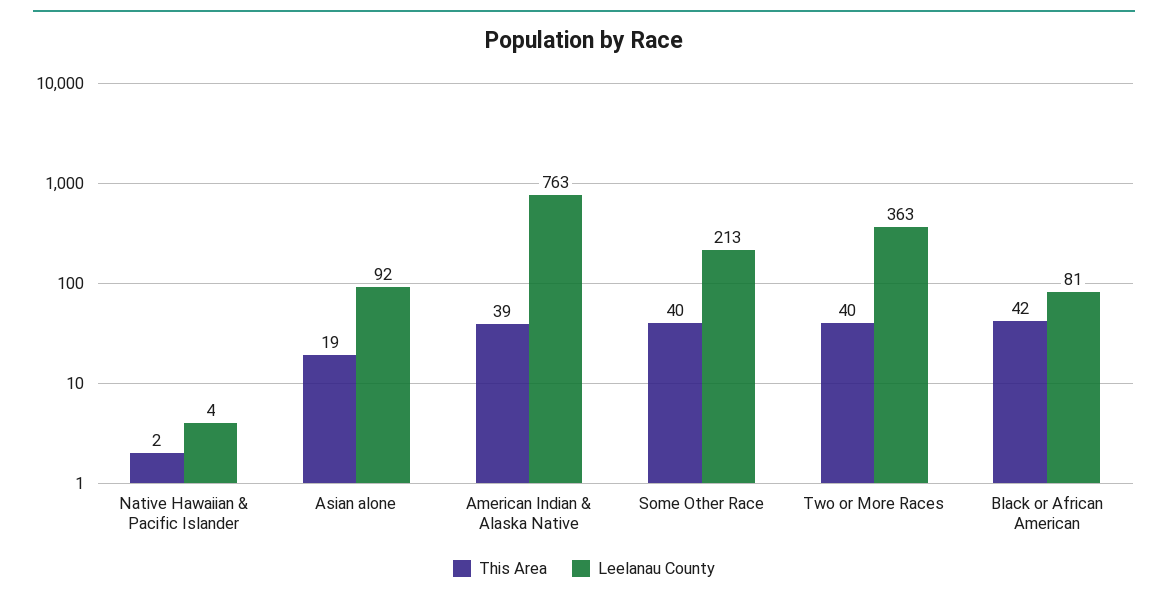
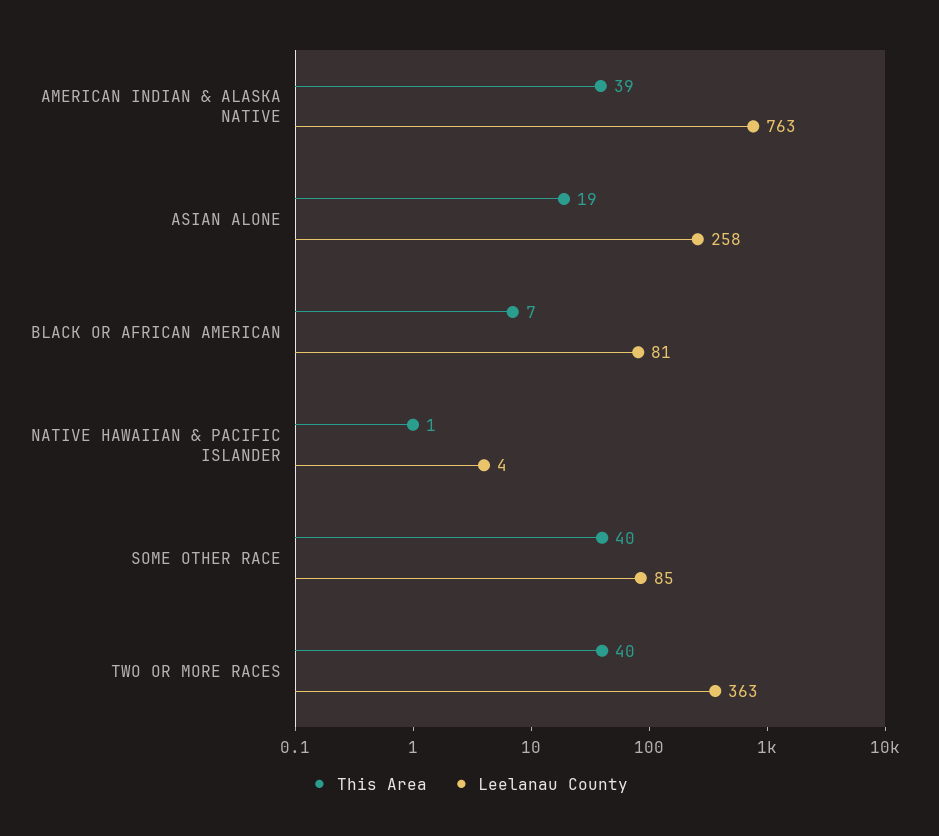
  {
    "This Area": {
-     "Native Hawaiian & Pacific Islander": 2,
+     "Native Hawaiian & Pacific Islander": 1,
      "Asian alone": 19,
      "American Indian & Alaska Native": 39,
      "Some Other Race": 40,
      "Two or More Races": 40,
-     "Black or African American": 42
+     "Black or African American": 7
    },
    "Leelanau County": {
      "Native Hawaiian & Pacific Islander": 4,
-     "Asian alone": 92,
+     "Asian alone": 258,
      "American Indian & Alaska Native": 763,
-     "Some Other Race": 213,
+     "Some Other Race": 85,
      "Two or More Races": 363,
      "Black or African American": 81
    }
  }

